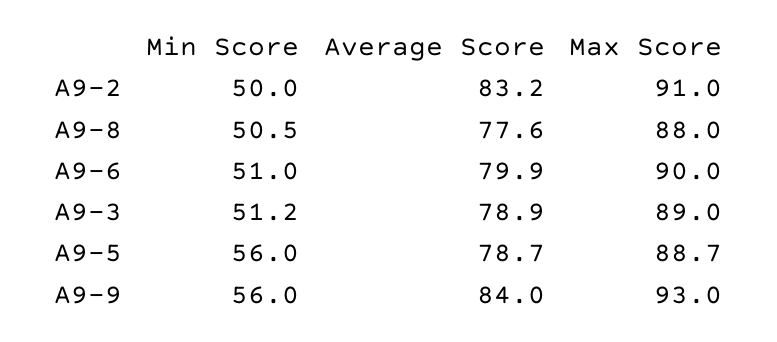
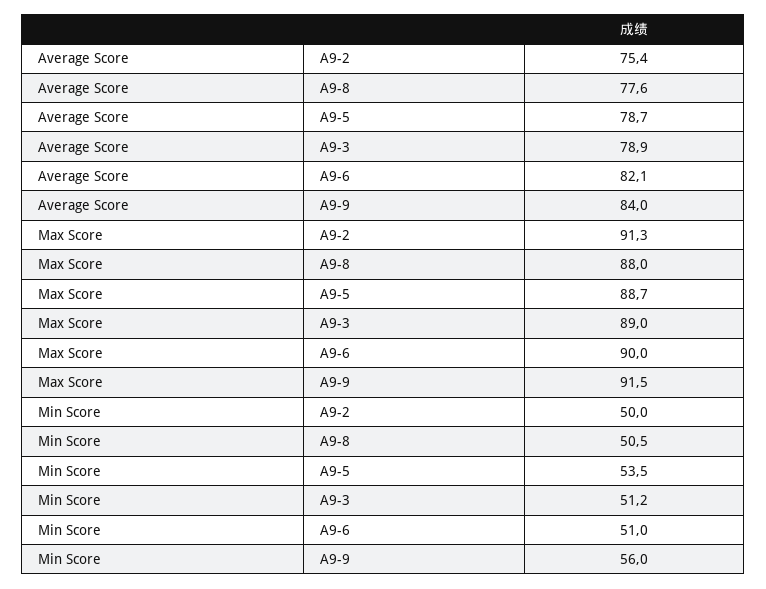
  {
    "Min Score": {
      "A9-2": 50,
      "A9-8": 50.5,
      "A9-6": 51,
      "A9-3": 51.2,
-     "A9-5": 56,
+     "A9-5": 53.5,
      "A9-9": 56
    },
    "Average Score": {
-     "A9-2": 83.2,
+     "A9-2": 75.4,
      "A9-8": 77.6,
-     "A9-6": 79.9,
+     "A9-6": 82.1,
      "A9-3": 78.9,
      "A9-5": 78.7,
      "A9-9": 84
    },
    "Max Score": {
-     "A9-2": 91,
+     "A9-2": 91.3,
      "A9-8": 88,
      "A9-6": 90,
      "A9-3": 89,
      "A9-5": 88.7,
-     "A9-9": 93
+     "A9-9": 91.5
    }
  }

